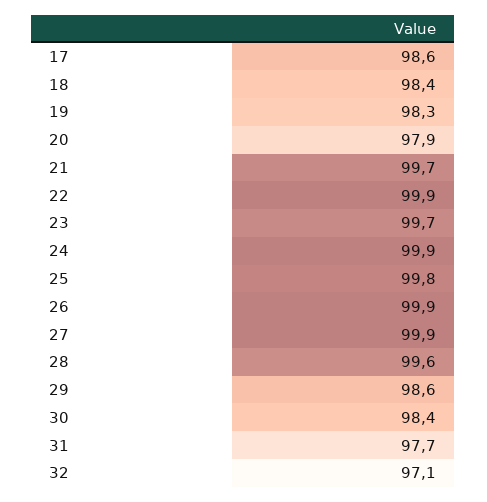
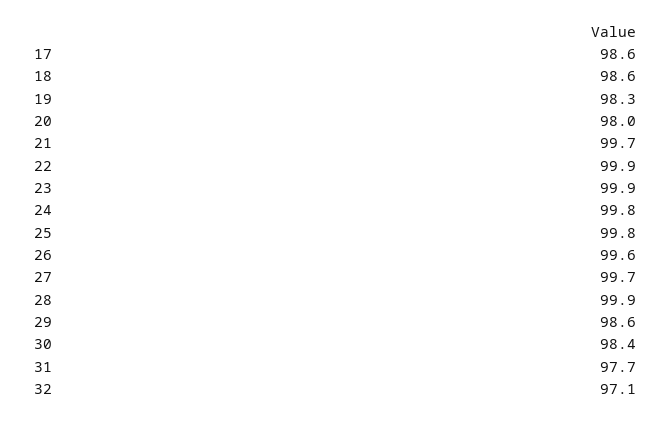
  {
    "17": 98.6,
-   "18": 98.4,
+   "18": 98.6,
    "19": 98.3,
-   "20": 97.9,
+   "20": 98,
    "21": 99.7,
    "22": 99.9,
-   "23": 99.7,
+   "23": 99.9,
-   "24": 99.9,
+   "24": 99.8,
    "25": 99.8,
-   "26": 99.9,
+   "26": 99.6,
-   "27": 99.9,
+   "27": 99.7,
-   "28": 99.6,
+   "28": 99.9,
    "29": 98.6,
    "30": 98.4,
    "31": 97.7,
    "32": 97.1
  }

